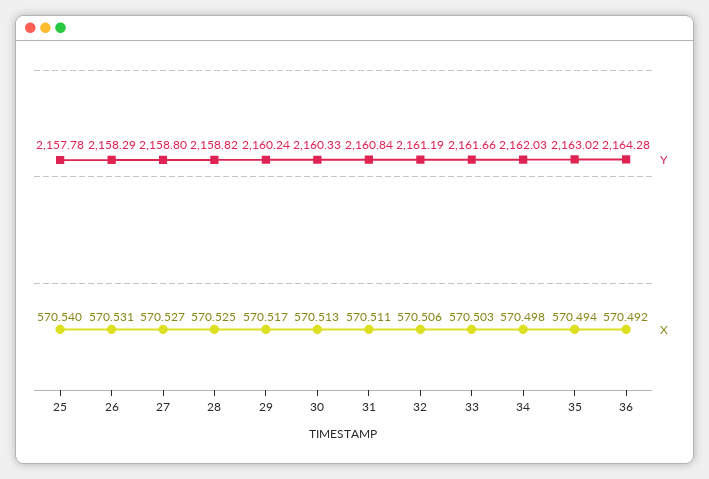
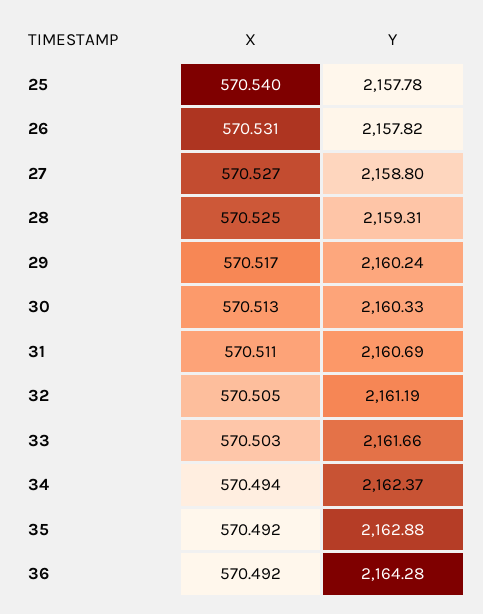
  {
    "Y": {
      "25": 2157.78,
-     "26": 2158.29,
+     "26": 2157.82,
      "27": 2158.8,
-     "28": 2158.82,
+     "28": 2159.31,
      "29": 2160.24,
      "30": 2160.33,
-     "31": 2160.84,
+     "31": 2160.69,
      "32": 2161.19,
      "33": 2161.66,
-     "34": 2162.03,
+     "34": 2162.37,
-     "35": 2163.02,
+     "35": 2162.88,
      "36": 2164.28
    },
    "X": {
      "25": 570.54,
      "26": 570.531,
      "27": 570.527,
      "28": 570.525,
      "29": 570.517,
      "30": 570.513,
      "31": 570.511,
-     "32": 570.506,
+     "32": 570.505,
      "33": 570.503,
-     "34": 570.498,
+     "34": 570.494,
-     "35": 570.494,
+     "35": 570.492,
      "36": 570.492
    }
  }

